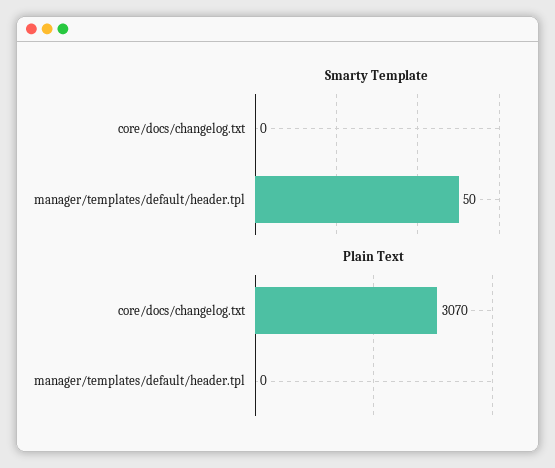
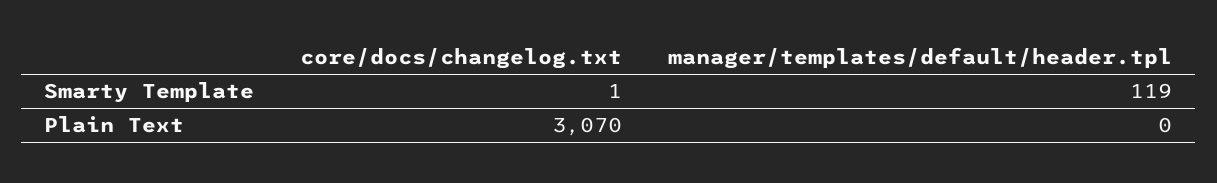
  {
    "Smarty Template": {
-     "core/docs/changelog.txt": 0,
+     "core/docs/changelog.txt": 1,
-     "manager/templates/default/header.tpl": 50
+     "manager/templates/default/header.tpl": 119
    },
    "Plain Text": {
      "core/docs/changelog.txt": 3070,
      "manager/templates/default/header.tpl": 0
    }
  }

